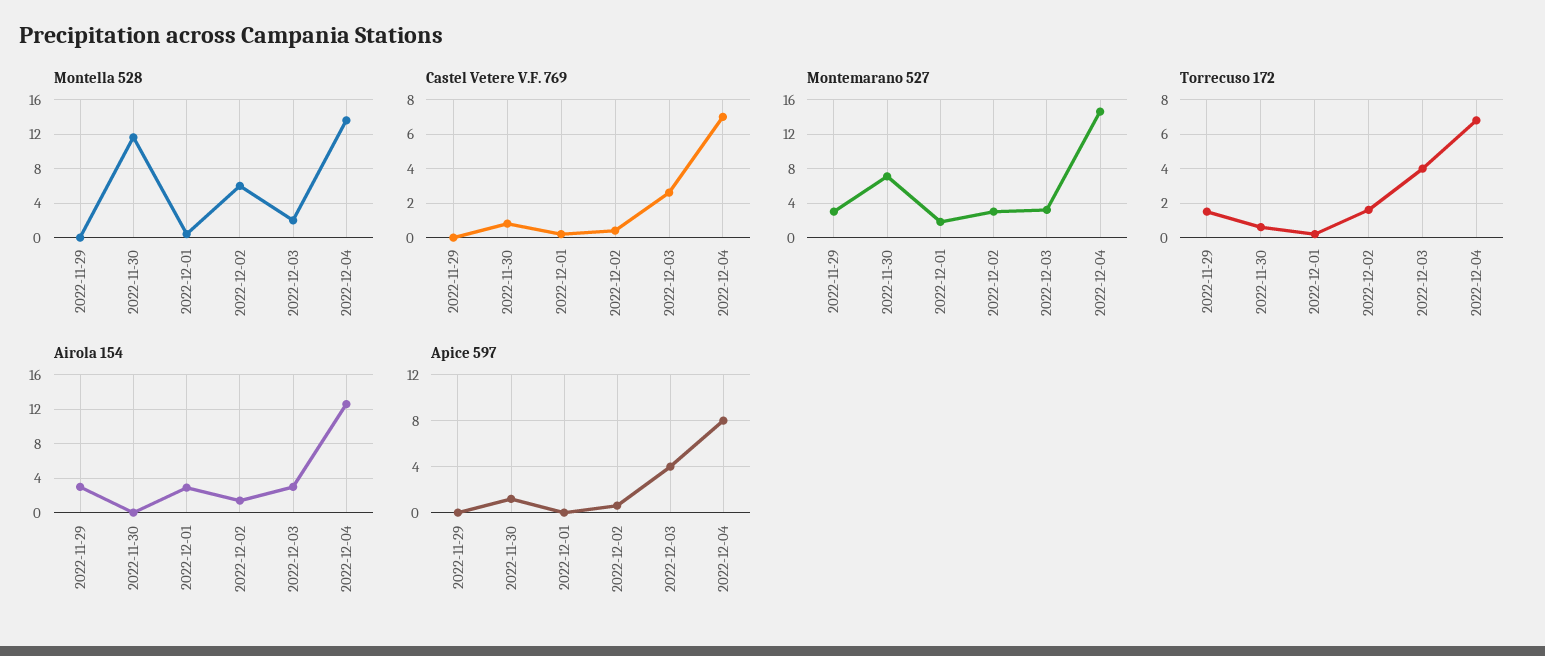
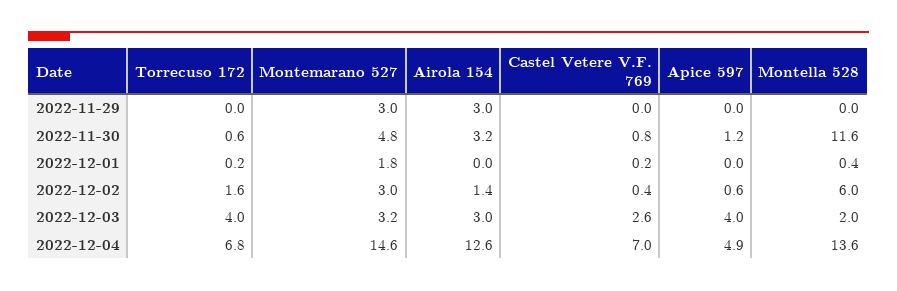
  {
    "Montella 528": {
      "2022-11-29": 0,
      "2022-11-30": 11.6,
      "2022-12-01": 0.4,
      "2022-12-02": 6,
      "2022-12-03": 2,
      "2022-12-04": 13.6
    },
    "Castel Vetere V.F. 769": {
      "2022-11-29": 0,
      "2022-11-30": 0.8,
      "2022-12-01": 0.2,
      "2022-12-02": 0.4,
      "2022-12-03": 2.6,
      "2022-12-04": 7
    },
    "Montemarano 527": {
      "2022-11-29": 3,
-     "2022-11-30": 7,
+     "2022-11-30": 4.8,
      "2022-12-01": 1.8,
      "2022-12-02": 3,
      "2022-12-03": 3.2,
      "2022-12-04": 14.6
    },
    "Torrecuso 172": {
-     "2022-11-29": 1.5,
+     "2022-11-29": 0,
      "2022-11-30": 0.6,
      "2022-12-01": 0.2,
      "2022-12-02": 1.6,
      "2022-12-03": 4,
      "2022-12-04": 6.8
    },
    "Airola 154": {
      "2022-11-29": 3,
-     "2022-11-30": 0,
+     "2022-11-30": 3.2,
-     "2022-12-01": 3,
+     "2022-12-01": 0,
      "2022-12-02": 1.4,
      "2022-12-03": 3,
      "2022-12-04": 12.6
    },
    "Apice 597": {
      "2022-11-29": 0,
      "2022-11-30": 1.2,
      "2022-12-01": 0,
      "2022-12-02": 0.6,
      "2022-12-03": 4,
-     "2022-12-04": 8
+     "2022-12-04": 4.9
    }
  }

